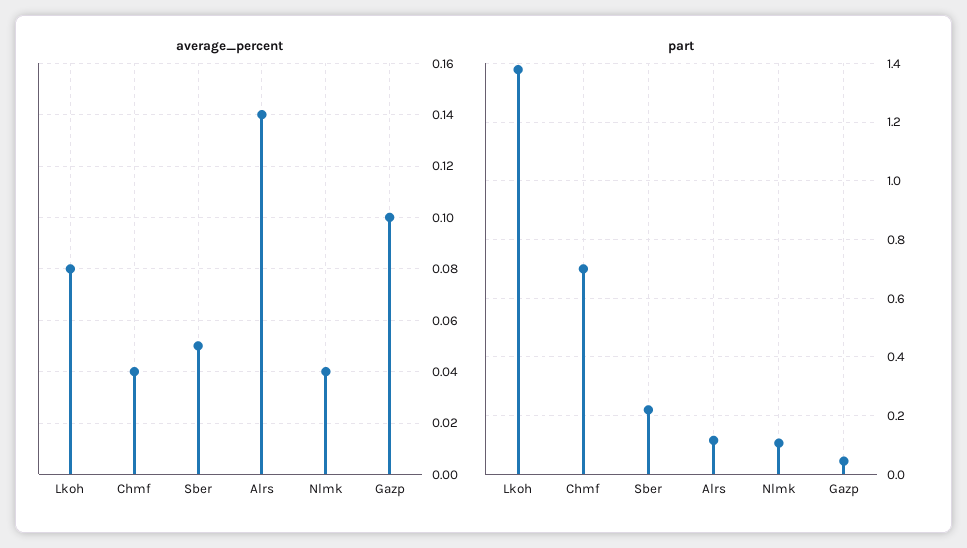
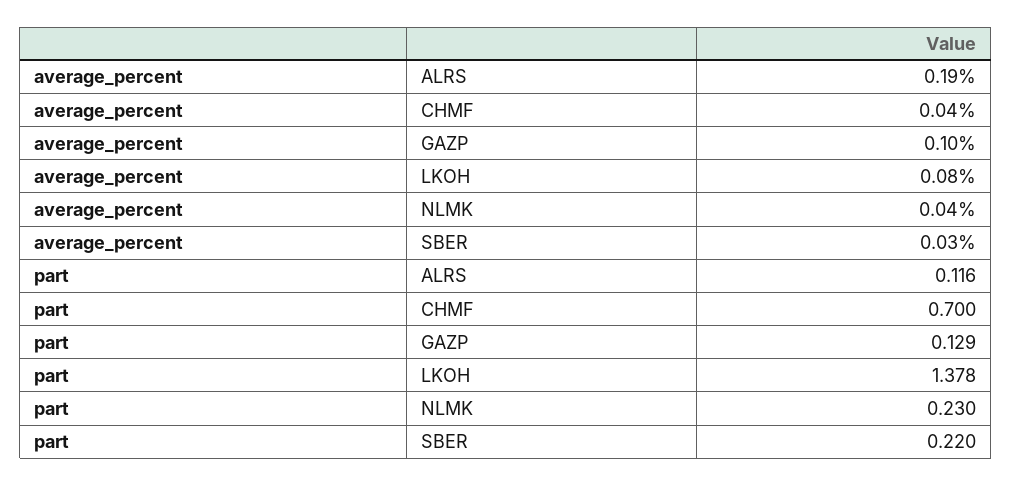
  {
    "average_percent": {
      "Lkoh": 0.08,
      "Chmf": 0.04,
-     "Sber": 0.05,
+     "Sber": 0.03,
-     "Alrs": 0.14,
+     "Alrs": 0.19,
      "Nlmk": 0.04,
      "Gazp": 0.1
    },
    "part": {
      "Lkoh": 1.378,
      "Chmf": 0.7,
      "Sber": 0.22,
      "Alrs": 0.116,
-     "Nlmk": 0.1,
+     "Nlmk": 0.23,
-     "Gazp": 0.05
+     "Gazp": 0.129
    }
  }

